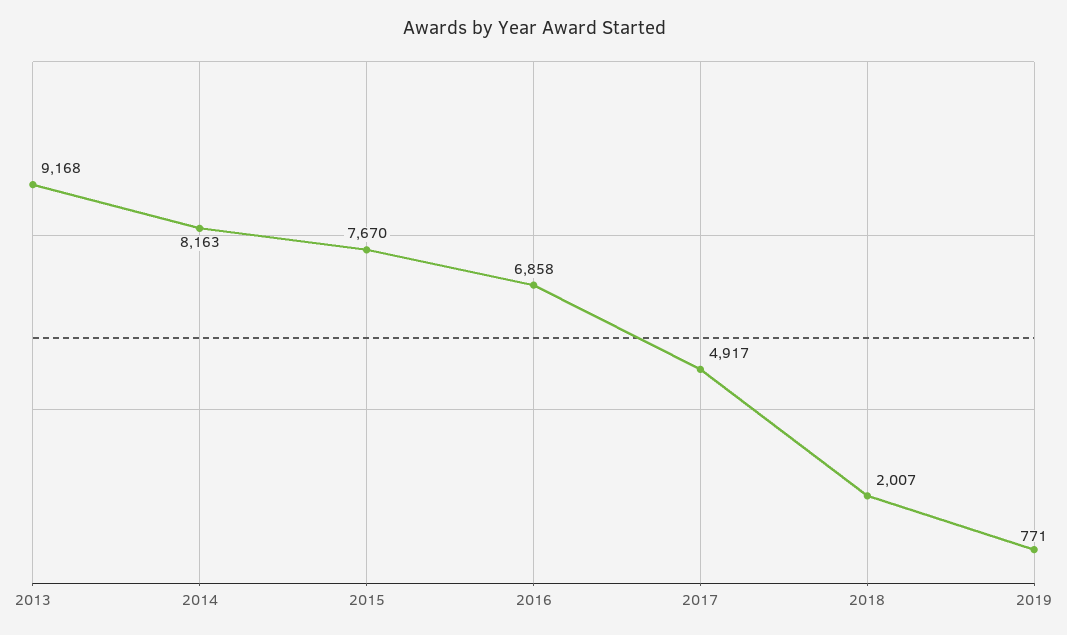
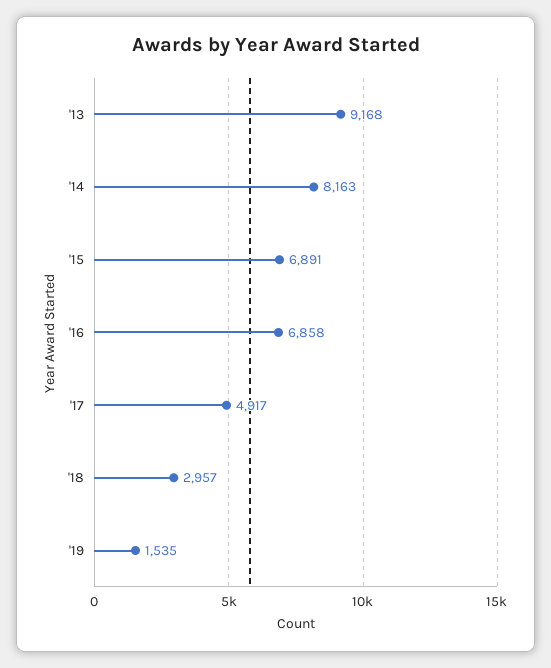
  {
    "2013": 9168,
    "2014": 8163,
-   "2015": 7670,
+   "2015": 6891,
    "2016": 6858,
    "2017": 4917,
-   "2018": 2007,
+   "2018": 2957,
-   "2019": 771
+   "2019": 1535
  }

